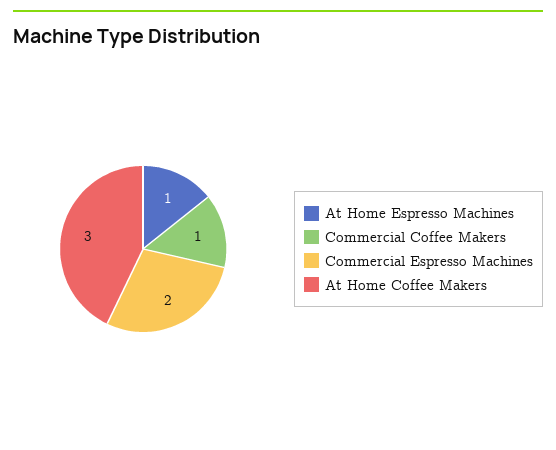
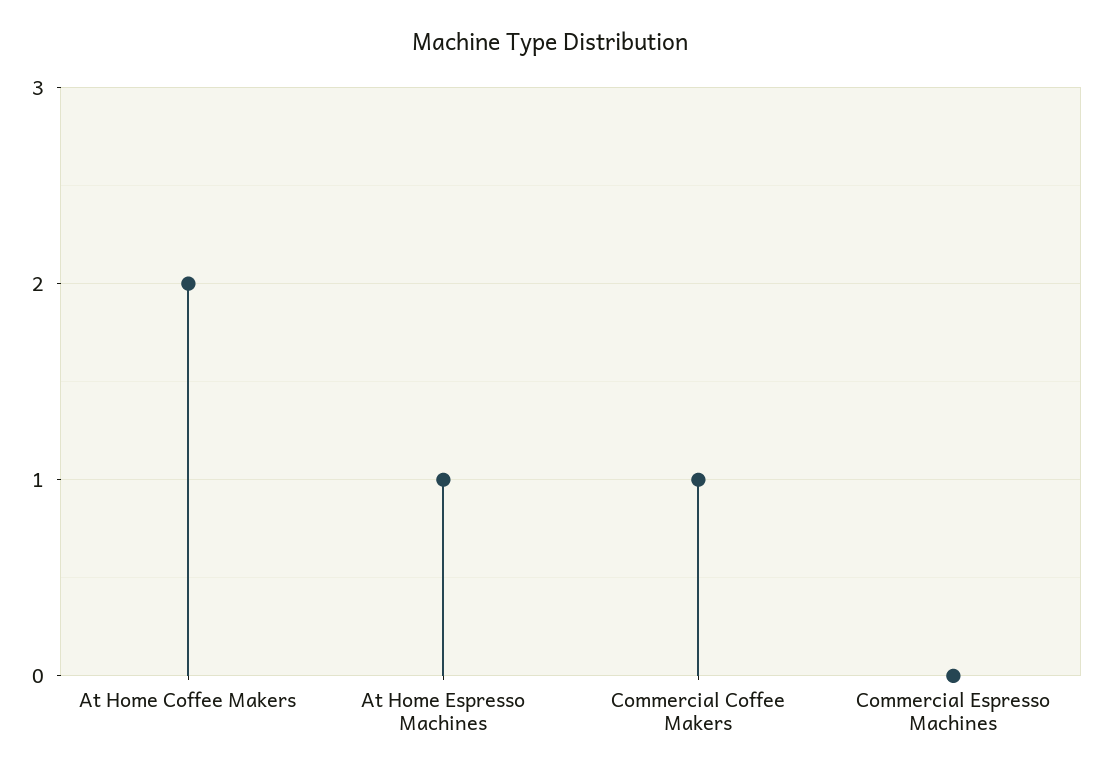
  {
    "At Home Espresso Machines": 1,
    "Commercial Coffee Makers": 1,
-   "Commercial Espresso Machines": 2,
+   "Commercial Espresso Machines": 0,
-   "At Home Coffee Makers": 3
+   "At Home Coffee Makers": 2
  }

